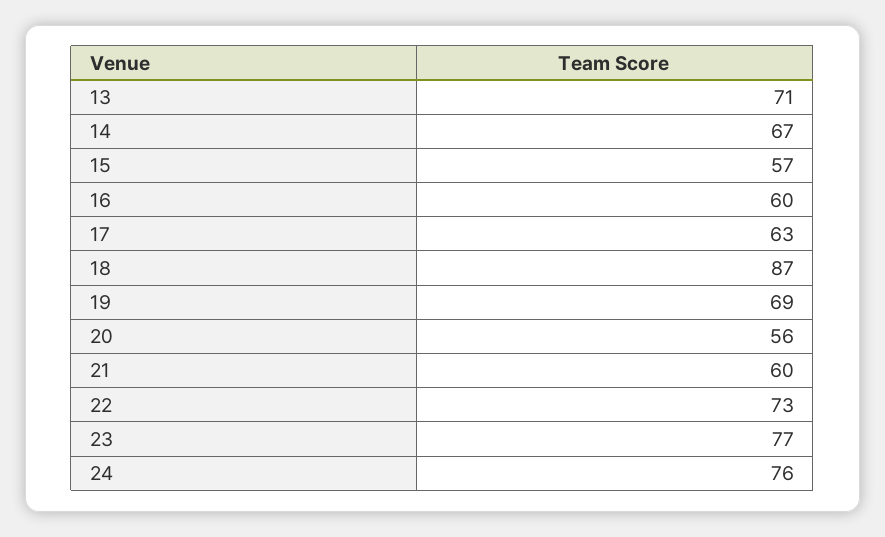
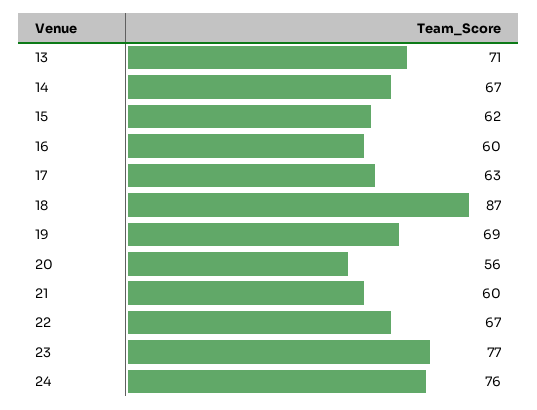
  {
    "13": 71,
    "14": 67,
-   "15": 57,
+   "15": 62,
    "16": 60,
    "17": 63,
    "18": 87,
    "19": 69,
    "20": 56,
    "21": 60,
-   "22": 73,
+   "22": 67,
    "23": 77,
    "24": 76
  }

